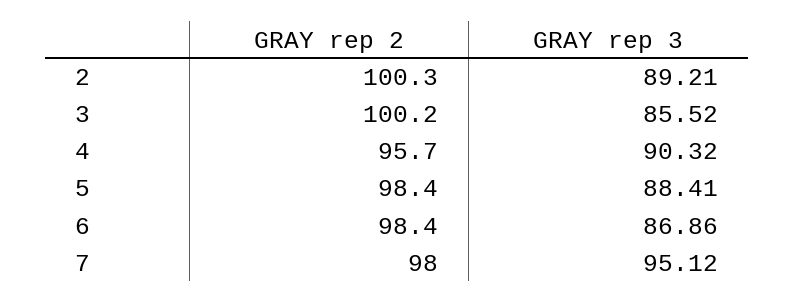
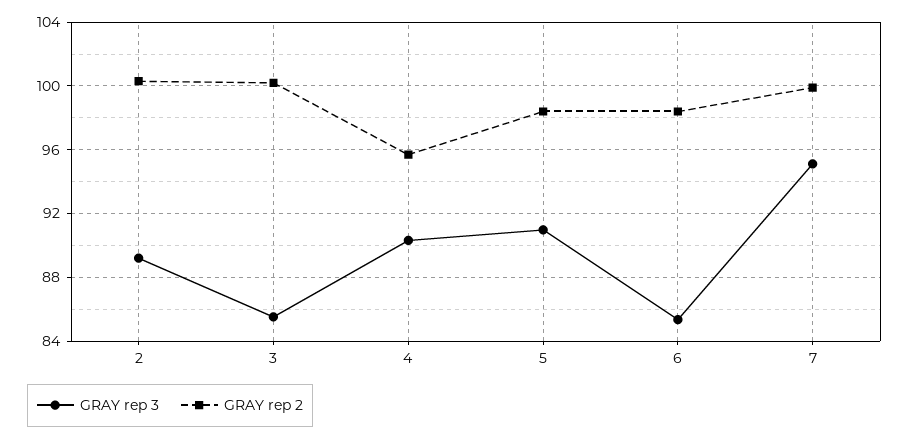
  {
    "GRAY rep 2": {
      "2": 100.3,
      "3": 100.2,
      "4": 95.7,
      "5": 98.4,
      "6": 98.4,
-     "7": 98
+     "7": 100
    },
    "GRAY rep 3": {
      "2": 89.21,
      "3": 85.52,
      "4": 90.32,
-     "5": 88.41,
+     "5": 91,
-     "6": 86.86,
+     "6": 85.5,
      "7": 95.12
    }
  }

